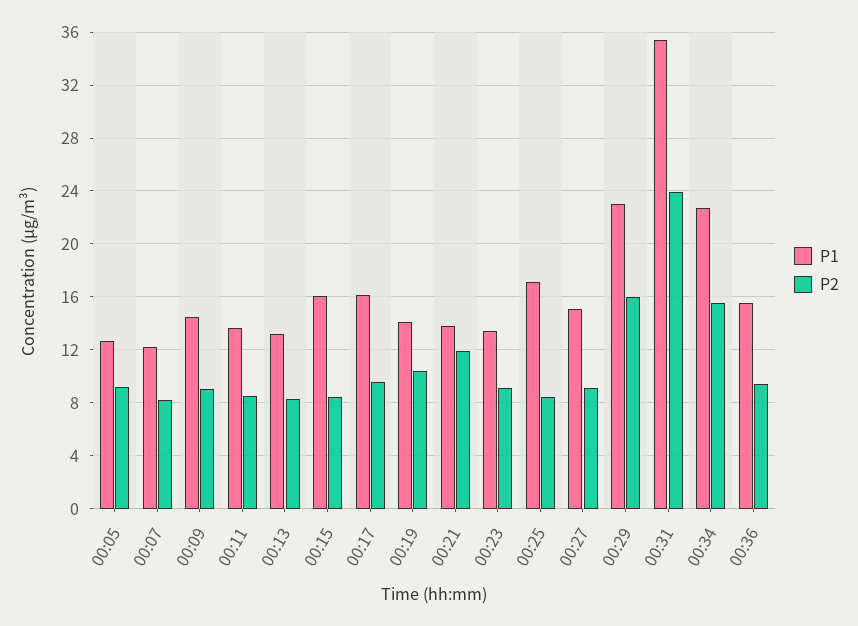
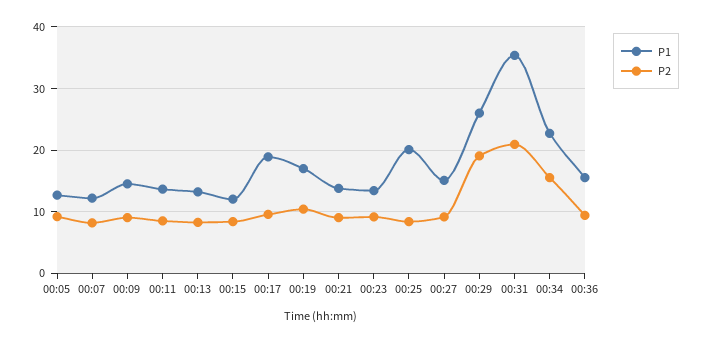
  {
    "P1": {
      "00:05": 12.5,
      "00:07": 12,
      "00:09": 14.5,
      "00:11": 13.5,
      "00:13": 13,
-     "00:15": 16,
+     "00:15": 12,
-     "00:17": 16,
+     "00:17": 19,
-     "00:19": 14,
+     "00:19": 17,
      "00:21": 14,
      "00:23": 13.5,
-     "00:25": 17,
+     "00:25": 20,
      "00:27": 15,
-     "00:29": 23,
+     "00:29": 26,
      "00:31": 35.5,
      "00:34": 22.5,
      "00:36": 15.5
    },
    "P2": {
      "00:05": 9,
      "00:07": 8,
      "00:09": 9,
      "00:11": 8.5,
      "00:13": 8.5,
      "00:15": 8.5,
      "00:17": 9.5,
      "00:19": 10.5,
-     "00:21": 12,
+     "00:21": 9,
      "00:23": 9,
      "00:25": 8.5,
      "00:27": 9,
-     "00:29": 16,
+     "00:29": 19,
-     "00:31": 24,
+     "00:31": 21,
      "00:34": 15.5,
      "00:36": 9.5
    }
  }

